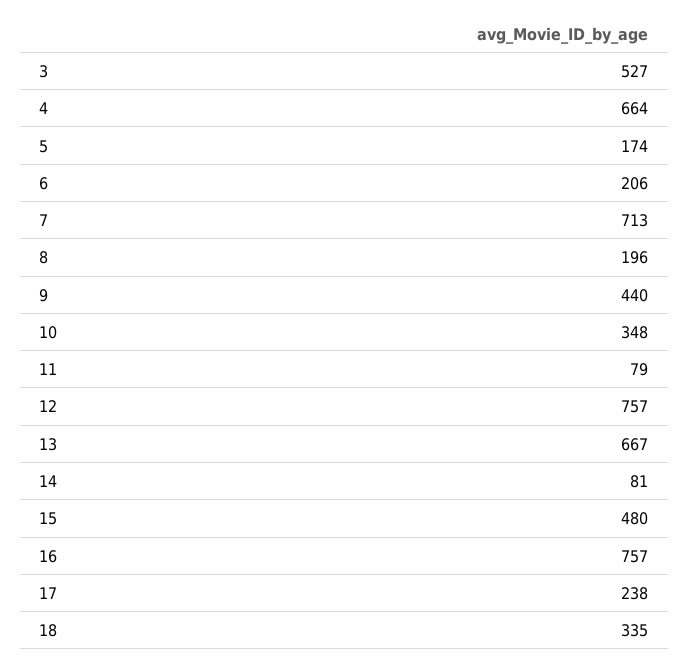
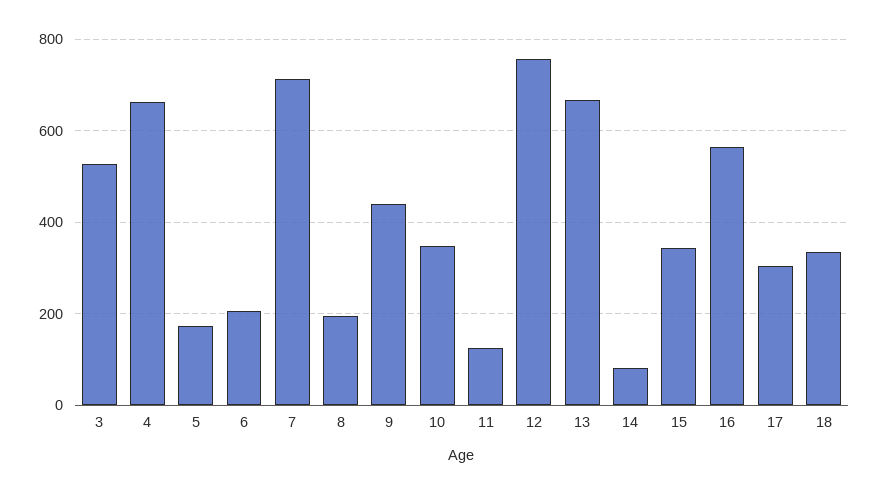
  {
    "3": 527,
    "4": 664,
    "5": 174,
    "6": 206,
    "7": 713,
    "8": 196,
    "9": 440,
    "10": 348,
-   "11": 79,
+   "11": 120,
    "12": 757,
    "13": 667,
    "14": 81,
-   "15": 480,
+   "15": 340,
-   "16": 757,
+   "16": 560,
-   "17": 238,
+   "17": 300,
    "18": 335
  }

